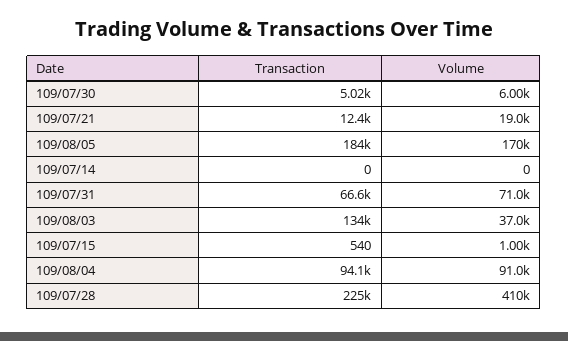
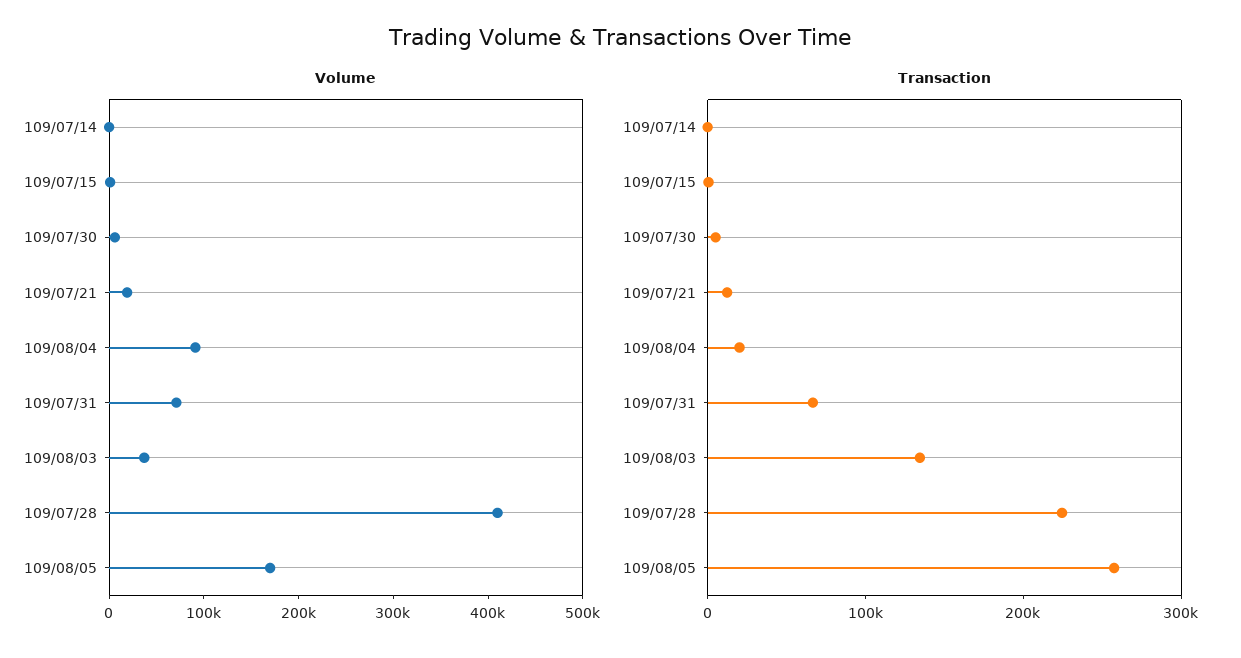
  {
    "Transaction": {
      "109/07/30": 5020,
      "109/07/21": 12400,
-     "109/08/05": 184000,
+     "109/08/05": 260000,
      "109/07/14": 0,
      "109/07/31": 66600,
      "109/08/03": 134000,
      "109/07/15": 540,
-     "109/08/04": 94100,
+     "109/08/04": 20000,
      "109/07/28": 225000
    },
    "Volume": {
      "109/07/30": 6000,
      "109/07/21": 19000,
      "109/08/05": 170000,
      "109/07/14": 0,
      "109/07/31": 71000,
      "109/08/03": 37000,
      "109/07/15": 1000,
      "109/08/04": 91000,
      "109/07/28": 410000
    }
  }

